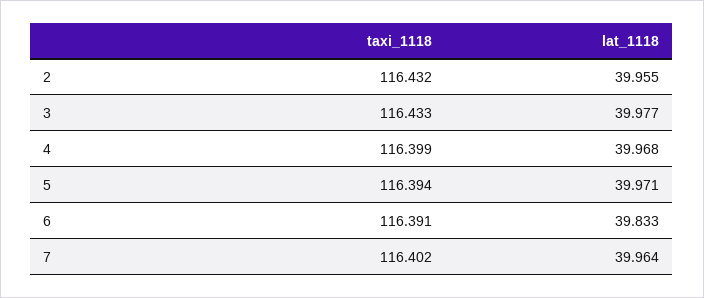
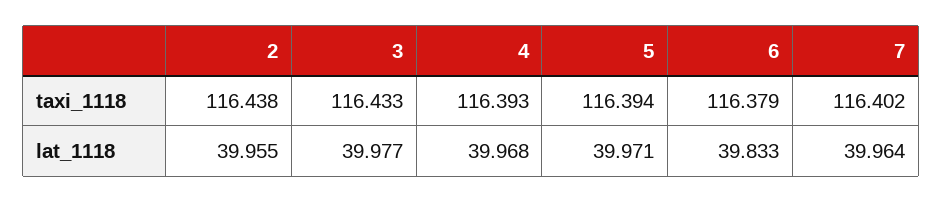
  {
    "taxi_1118": {
-     "2": 116.432,
+     "2": 116.438,
      "3": 116.433,
-     "4": 116.399,
+     "4": 116.393,
      "5": 116.394,
-     "6": 116.391,
+     "6": 116.379,
      "7": 116.402
    },
    "lat_1118": {
      "2": 39.955,
      "3": 39.977,
      "4": 39.968,
      "5": 39.971,
      "6": 39.833,
      "7": 39.964
    }
  }

